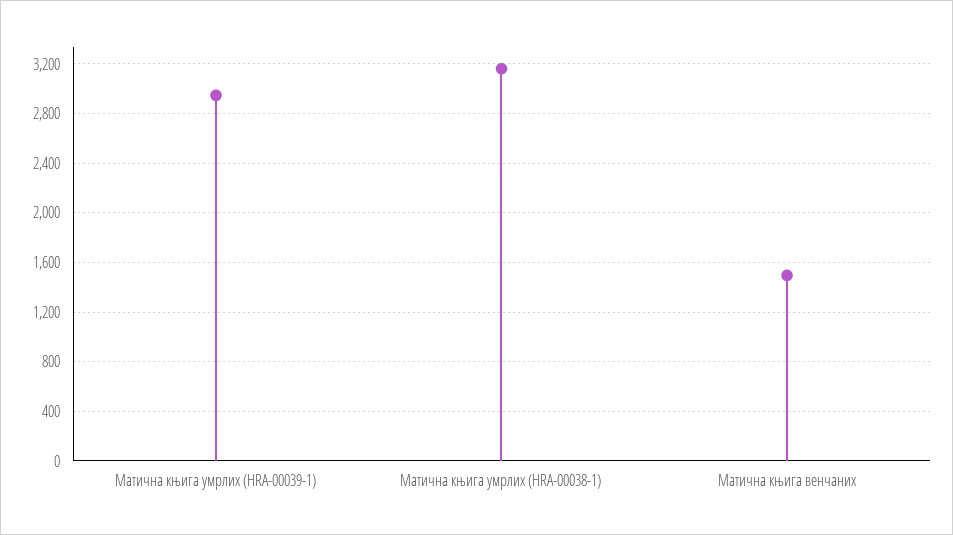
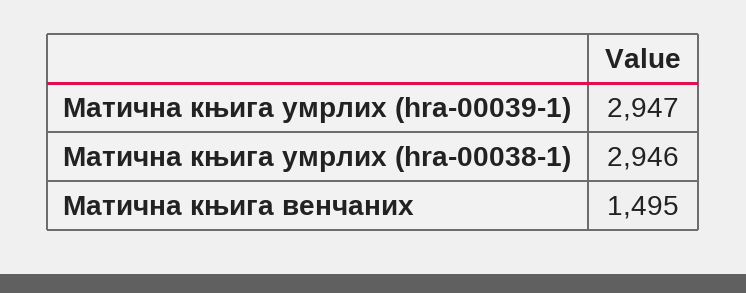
  {
    "Матична књига умрлих (HRA-00039-1)": 2947,
-   "Матична књига умрлих (HRA-00038-1)": 3150,
+   "Матична књига умрлих (HRA-00038-1)": 2946,
    "Матична књига венчаних": 1495
  }

